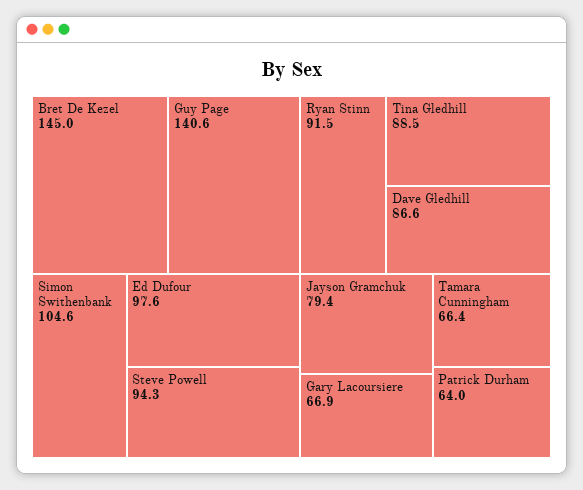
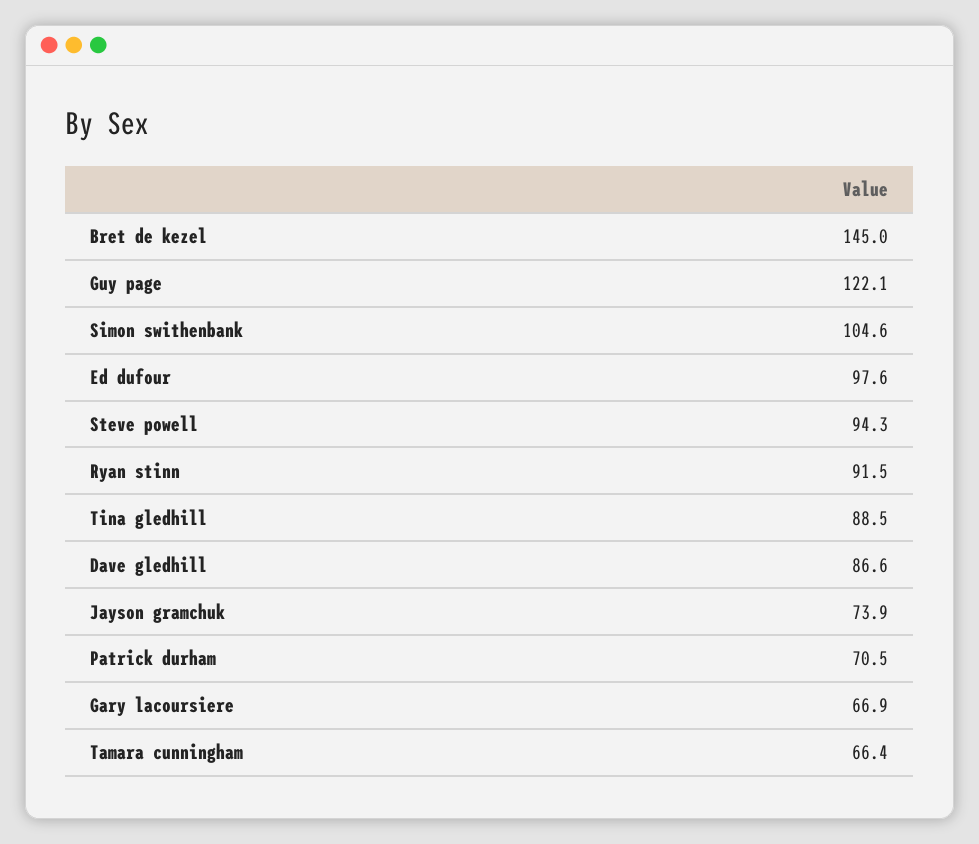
  {
    "Bret De Kezel": 145,
-   "Guy Page": 140.6,
+   "Guy Page": 122.1,
    "Simon Swithenbank": 104.6,
    "Ed Dufour": 97.6,
    "Steve Powell": 94.3,
    "Ryan Stinn": 91.5,
    "Tina Gledhill": 88.5,
    "Dave Gledhill": 86.6,
-   "Jayson Gramchuk": 79.4,
+   "Jayson Gramchuk": 73.9,
    "Gary Lacoursiere": 66.9,
    "Tamara Cunningham": 66.4,
-   "Patrick Durham": 64
+   "Patrick Durham": 70.5
  }

